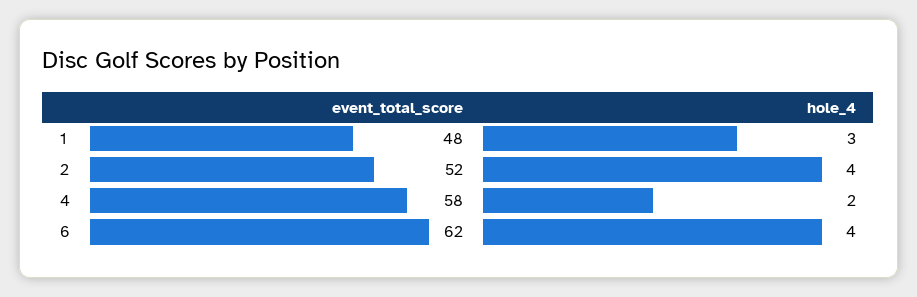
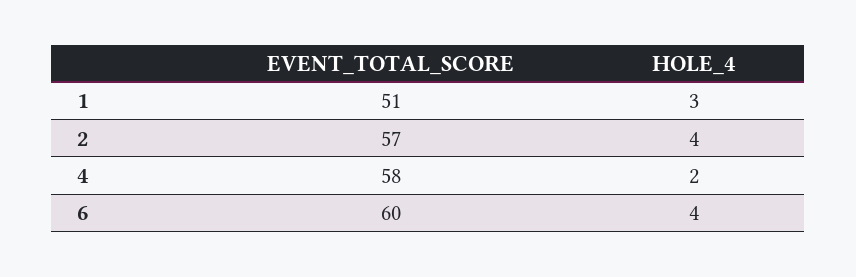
  {
    "event_total_score": {
-     "1": 48,
+     "1": 51,
-     "2": 52,
+     "2": 57,
      "4": 58,
-     "6": 62
+     "6": 60
    },
    "hole_4": {
      "1": 3,
      "2": 4,
      "4": 2,
      "6": 4
    }
  }

